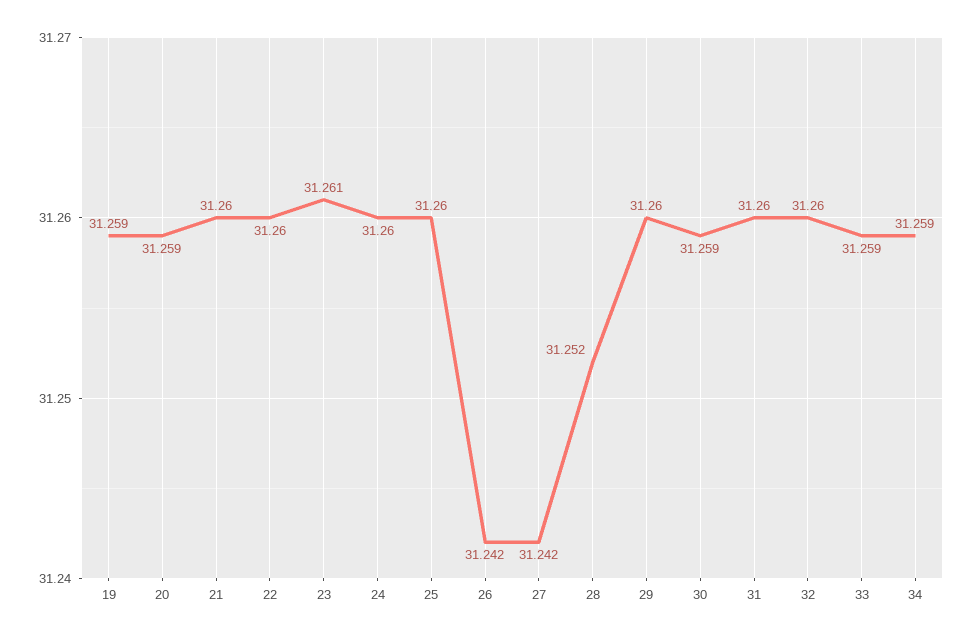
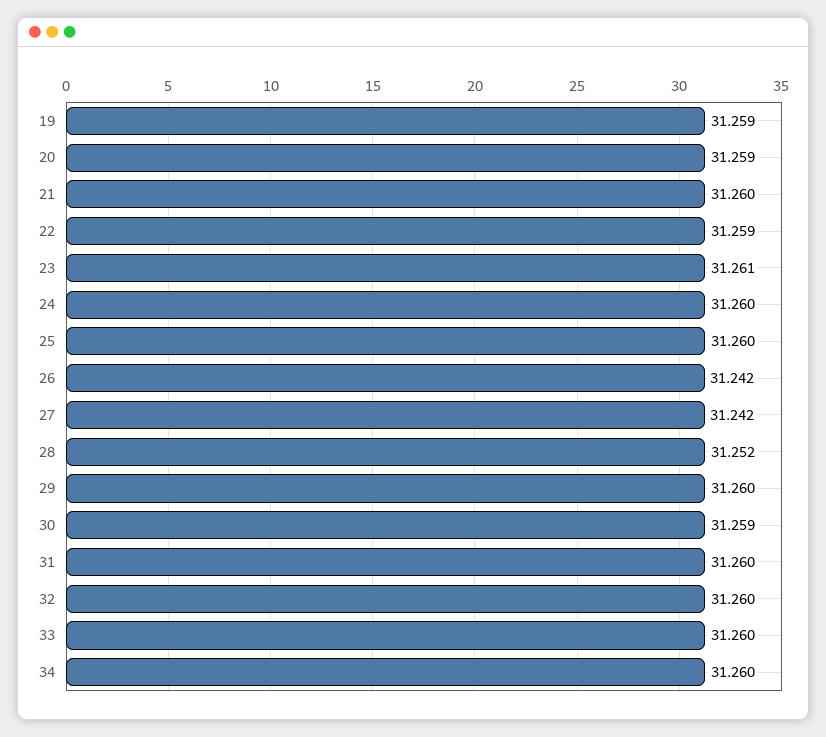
  {
    "19": 31.259,
    "20": 31.259,
    "21": 31.26,
-   "22": 31.26,
+   "22": 31.259,
    "23": 31.261,
    "24": 31.26,
    "25": 31.26,
    "26": 31.242,
    "27": 31.242,
    "28": 31.252,
    "29": 31.26,
    "30": 31.259,
    "31": 31.26,
    "32": 31.26,
-   "33": 31.259,
+   "33": 31.26,
-   "34": 31.259
+   "34": 31.26
  }

